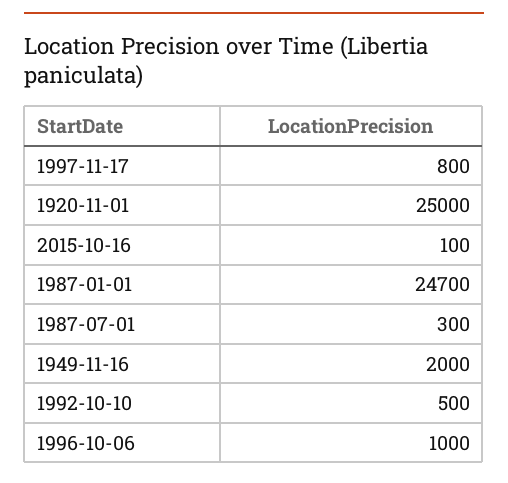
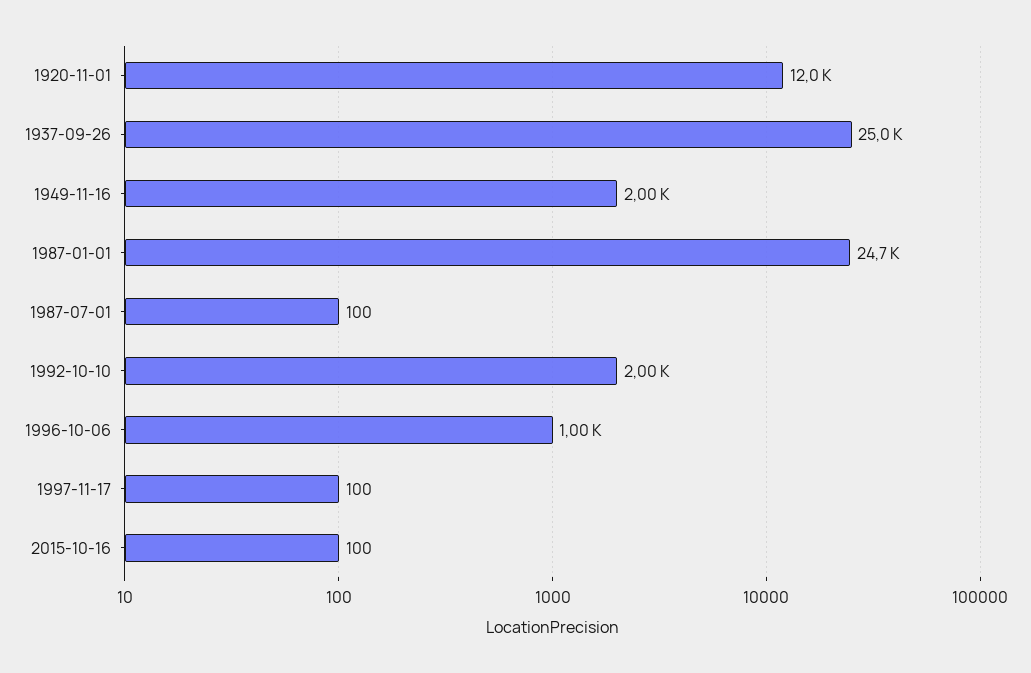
  {
-   "1997-11-17": 800,
+   "1997-11-17": 100,
-   "1920-11-01": 25000,
+   "1920-11-01": 12000,
    "2015-10-16": 100,
    "1987-01-01": 24700,
-   "1987-07-01": 300,
+   "1987-07-01": 100,
    "1949-11-16": 2000,
-   "1992-10-10": 500,
+   "1992-10-10": 2000,
-   "1996-10-06": 1000
+   "1996-10-06": 1000,
+   "1937-09-26": 25000
  }

